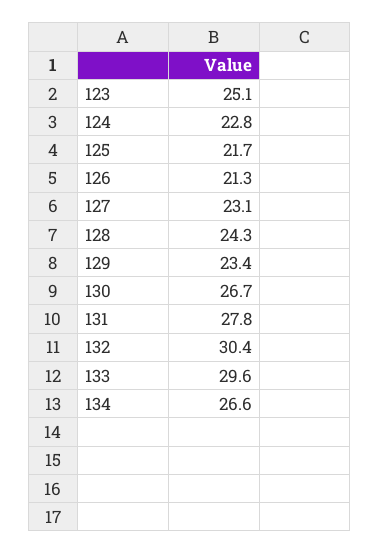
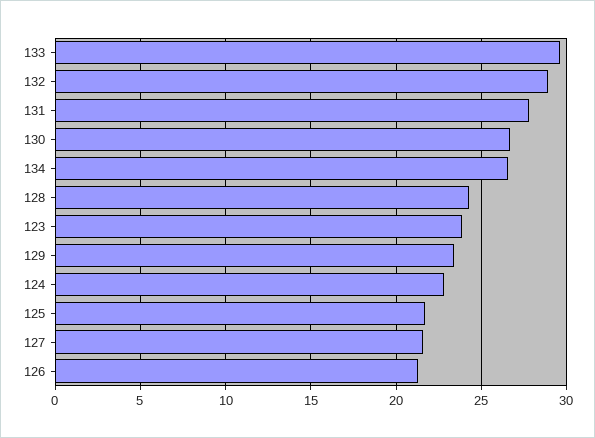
  {
-   "123": 25.1,
+   "123": 24,
    "124": 22.8,
    "125": 21.7,
    "126": 21.3,
-   "127": 23.1,
+   "127": 21.5,
    "128": 24.3,
    "129": 23.4,
    "130": 26.7,
    "131": 27.8,
-   "132": 30.4,
+   "132": 29,
    "133": 29.6,
    "134": 26.6
  }

